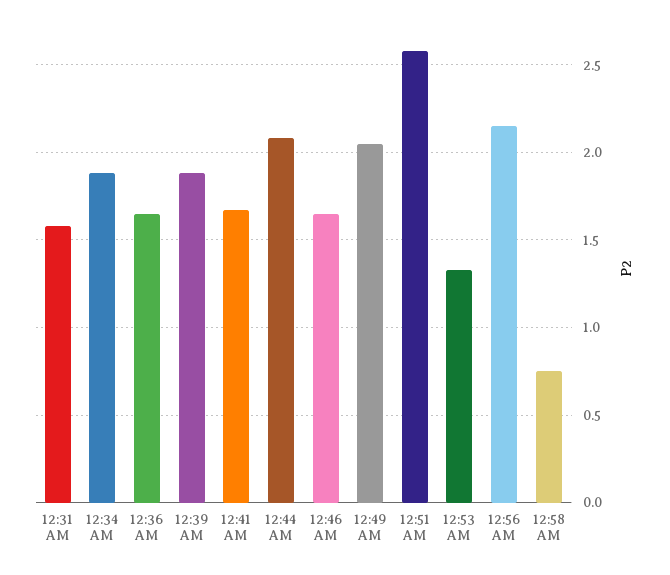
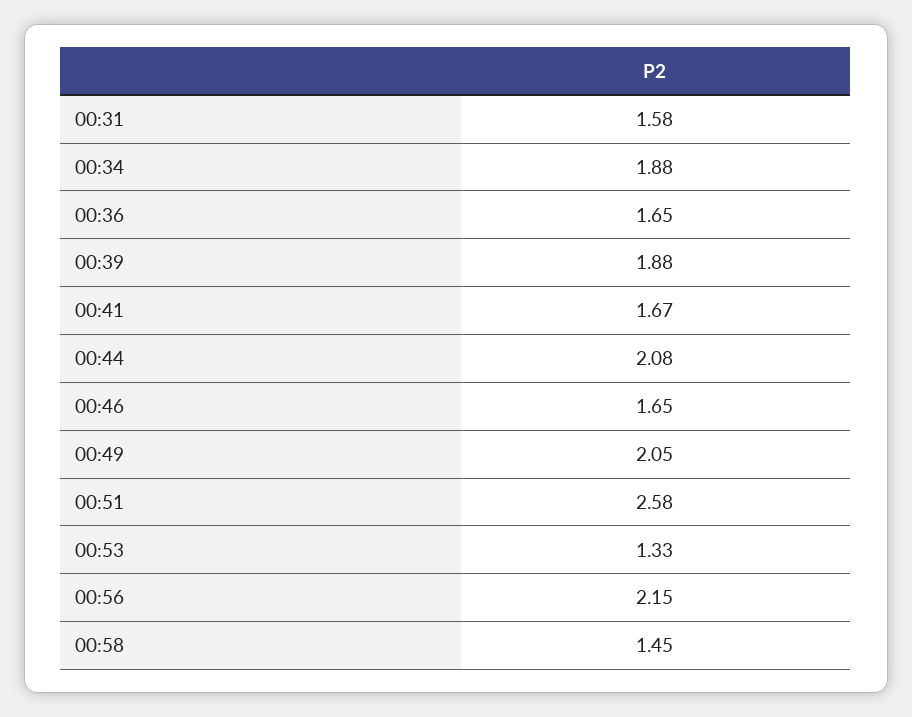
  {
    "12:31 AM": 1.58,
    "12:34 AM": 1.88,
    "12:36 AM": 1.65,
    "12:39 AM": 1.88,
    "12:41 AM": 1.67,
    "12:44 AM": 2.08,
    "12:46 AM": 1.65,
    "12:49 AM": 2.05,
    "12:51 AM": 2.58,
    "12:53 AM": 1.33,
    "12:56 AM": 2.15,
-   "12:58 AM": 0.75
+   "12:58 AM": 1.45
  }

